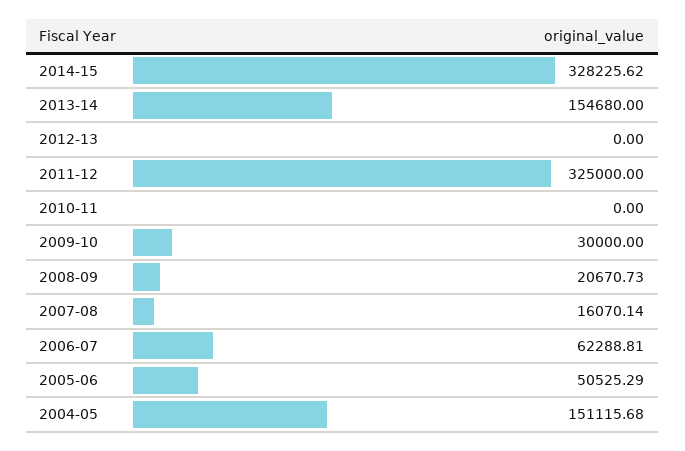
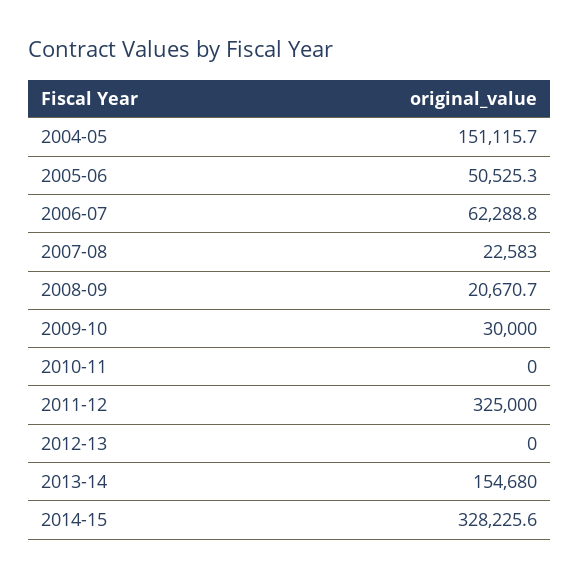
  {
    "2014-15": 328225.62,
    "2013-14": 154680,
    "2012-13": 0,
    "2011-12": 325000,
    "2010-11": 0,
    "2009-10": 30000,
    "2008-09": 20670.73,
-   "2007-08": 16070.14,
+   "2007-08": 22583,
    "2006-07": 62288.81,
    "2005-06": 50525.29,
    "2004-05": 151115.68
  }

